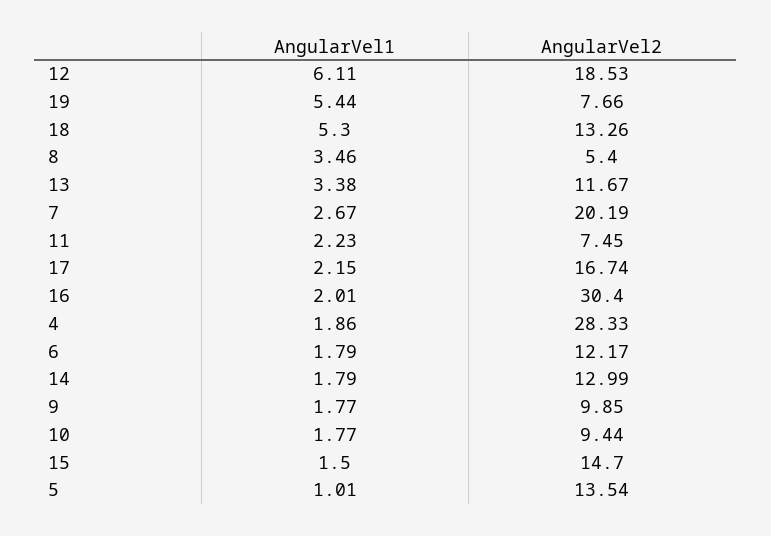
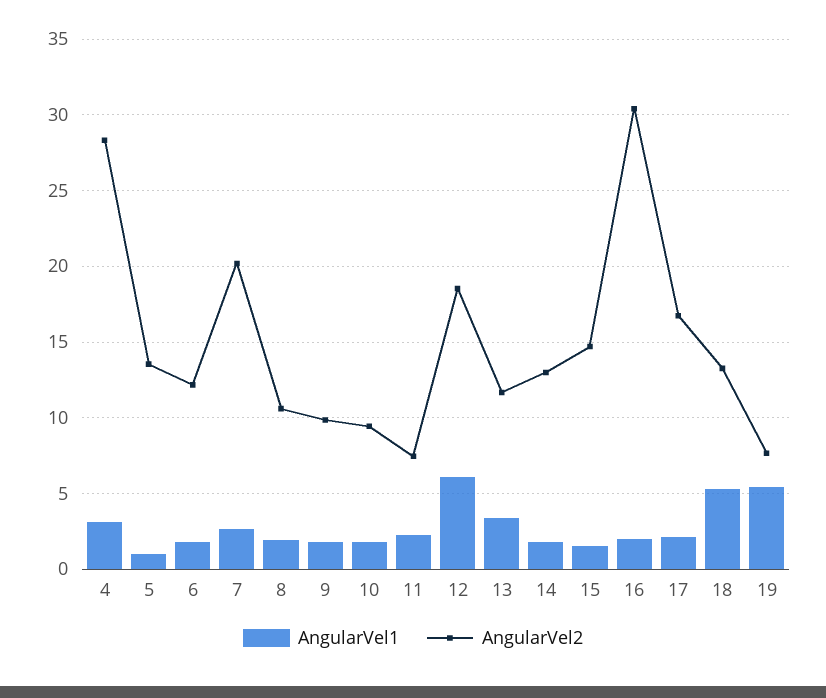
  {
    "AngularVel1": {
      "12": 6.11,
      "19": 5.44,
      "18": 5.3,
-     "8": 3.46,
+     "8": 2,
      "13": 3.38,
      "7": 2.67,
      "11": 2.23,
      "17": 2.15,
      "16": 2.01,
-     "4": 1.86,
+     "4": 3,
      "6": 1.79,
      "14": 1.79,
      "9": 1.77,
      "10": 1.77,
      "15": 1.5,
      "5": 1.01
    },
    "AngularVel2": {
      "12": 18.53,
      "19": 7.66,
      "18": 13.26,
-     "8": 5.4,
+     "8": 10.5,
      "13": 11.67,
      "7": 20.19,
      "11": 7.45,
      "17": 16.74,
      "16": 30.4,
      "4": 28.33,
      "6": 12.17,
      "14": 12.99,
      "9": 9.85,
      "10": 9.44,
      "15": 14.7,
      "5": 13.54
    }
  }

